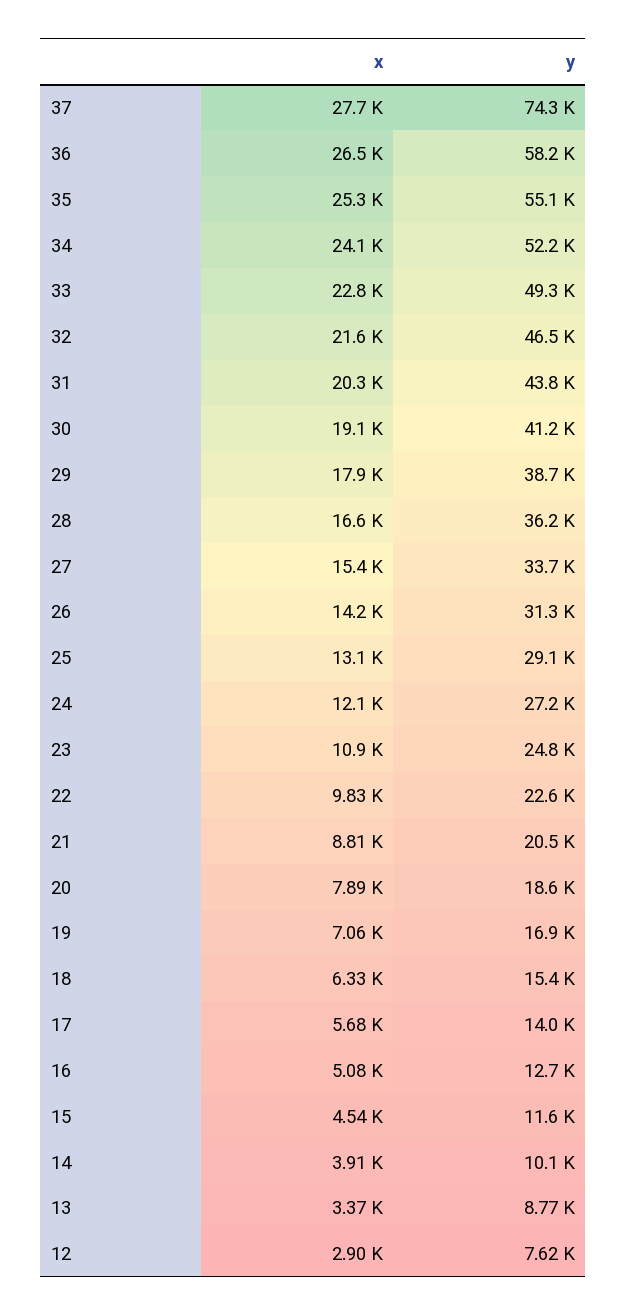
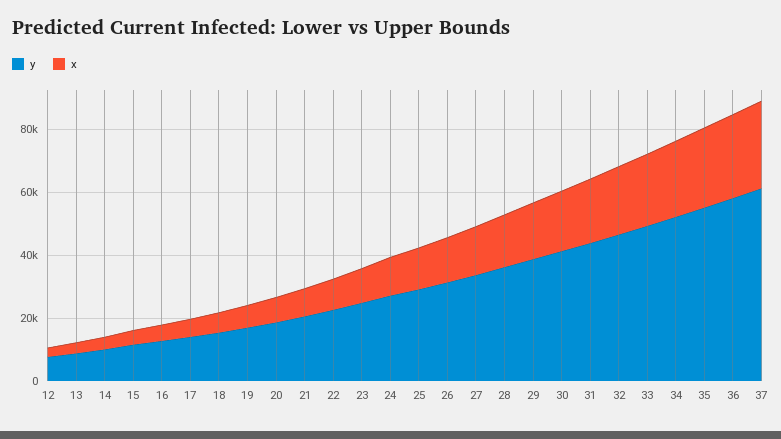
  {
    "x": {
      "37": 27700,
      "36": 26500,
      "35": 25300,
      "34": 24100,
      "33": 22800,
      "32": 21600,
      "31": 20300,
      "30": 19100,
      "29": 17900,
      "28": 16600,
      "27": 15400,
      "26": 14200,
      "25": 13100,
      "24": 12100,
      "23": 10900,
      "22": 9830,
      "21": 8810,
      "20": 7890,
      "19": 7060,
      "18": 6330,
      "17": 5680,
      "16": 5080,
      "15": 4540,
      "14": 3910,
      "13": 3370,
      "12": 2900
    },
    "y": {
-     "37": 74300,
+     "37": 60000,
      "36": 58200,
      "35": 55100,
      "34": 52200,
      "33": 49300,
      "32": 46500,
      "31": 43800,
      "30": 41200,
      "29": 38700,
      "28": 36200,
      "27": 33700,
      "26": 31300,
      "25": 29100,
      "24": 27200,
      "23": 24800,
      "22": 22600,
      "21": 20500,
      "20": 18600,
      "19": 16900,
      "18": 15400,
      "17": 14000,
      "16": 12700,
      "15": 11600,
      "14": 10100,
      "13": 8770,
      "12": 7620
    }
  }

